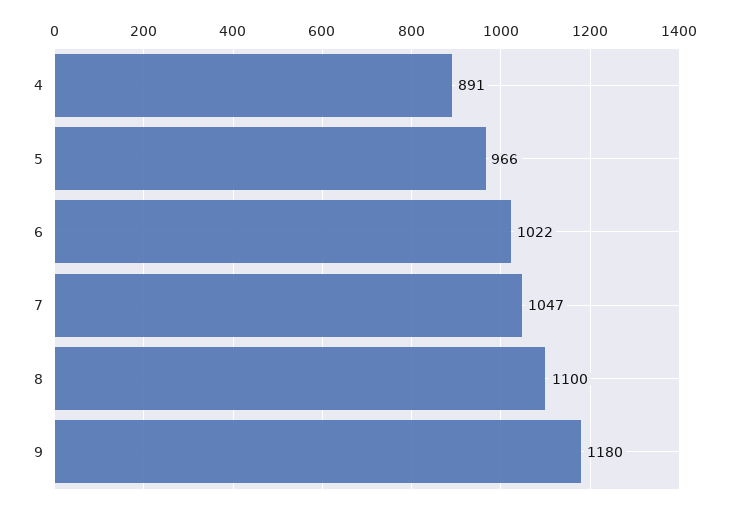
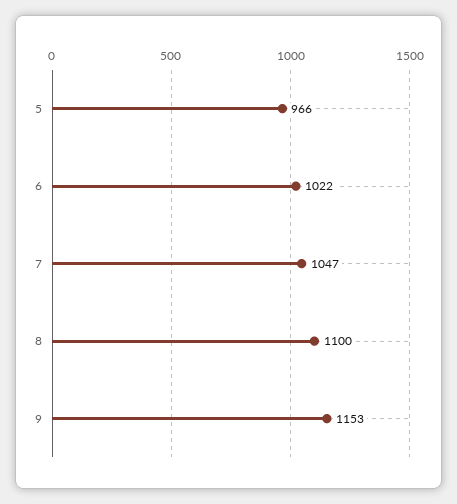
  {
-   "4": 891,
    "5": 966,
    "6": 1022,
    "7": 1047,
    "8": 1100,
-   "9": 1180
+   "9": 1153
  }

